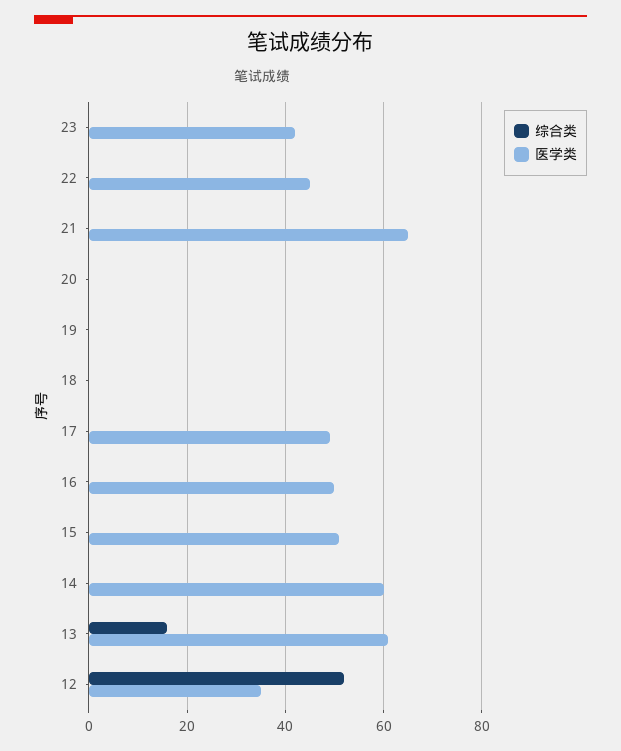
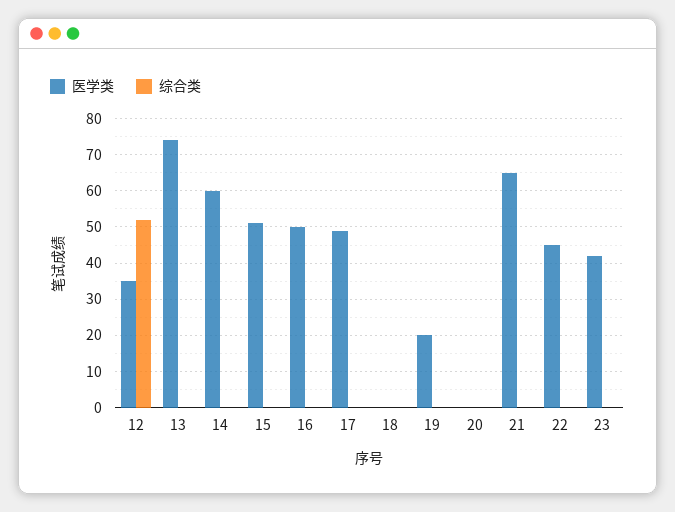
  {
    "综合类": {
      "23": 0,
      "22": 0,
      "21": 0,
      "20": 0,
      "19": 0,
      "18": 0,
      "17": 0,
      "16": 0,
      "15": 0,
      "14": 0,
-     "13": 15,
+     "13": 0,
      "12": 50
    },
    "医学类": {
      "23": 40,
      "22": 45,
      "21": 65,
      "20": 0,
-     "19": 0,
+     "19": 20,
      "18": 0,
      "17": 50,
      "16": 50,
      "15": 50,
      "14": 60,
-     "13": 60,
+     "13": 75,
      "12": 35
    }
  }

